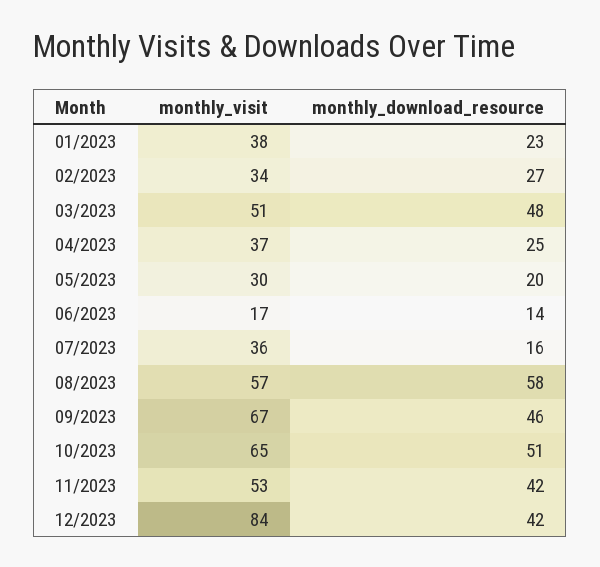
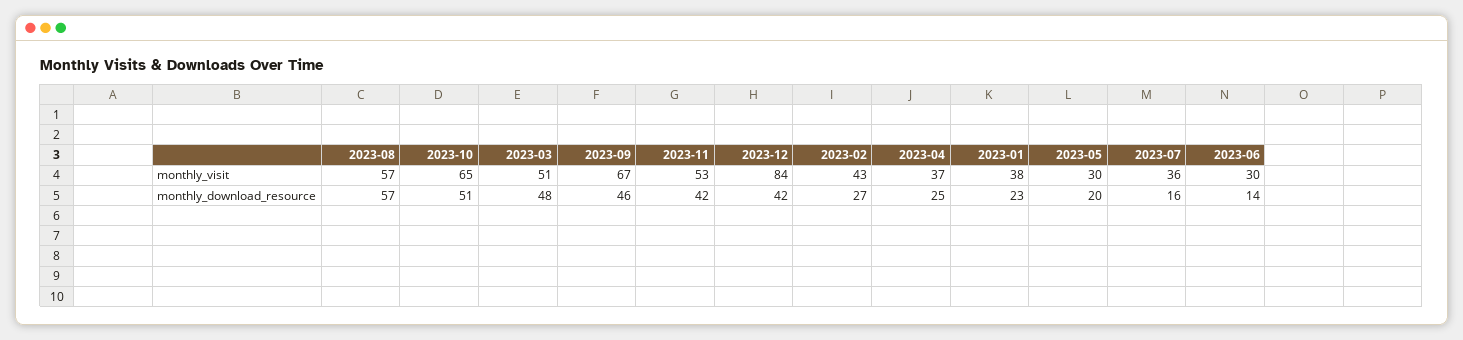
  {
    "monthly_visit": {
      "01/2023": 38,
-     "02/2023": 34,
+     "02/2023": 43,
      "03/2023": 51,
      "04/2023": 37,
      "05/2023": 30,
-     "06/2023": 17,
+     "06/2023": 30,
      "07/2023": 36,
      "08/2023": 57,
      "09/2023": 67,
      "10/2023": 65,
      "11/2023": 53,
      "12/2023": 84
    },
    "monthly_download_resource": {
      "01/2023": 23,
      "02/2023": 27,
      "03/2023": 48,
      "04/2023": 25,
      "05/2023": 20,
      "06/2023": 14,
      "07/2023": 16,
-     "08/2023": 58,
+     "08/2023": 57,
      "09/2023": 46,
      "10/2023": 51,
      "11/2023": 42,
      "12/2023": 42
    }
  }

